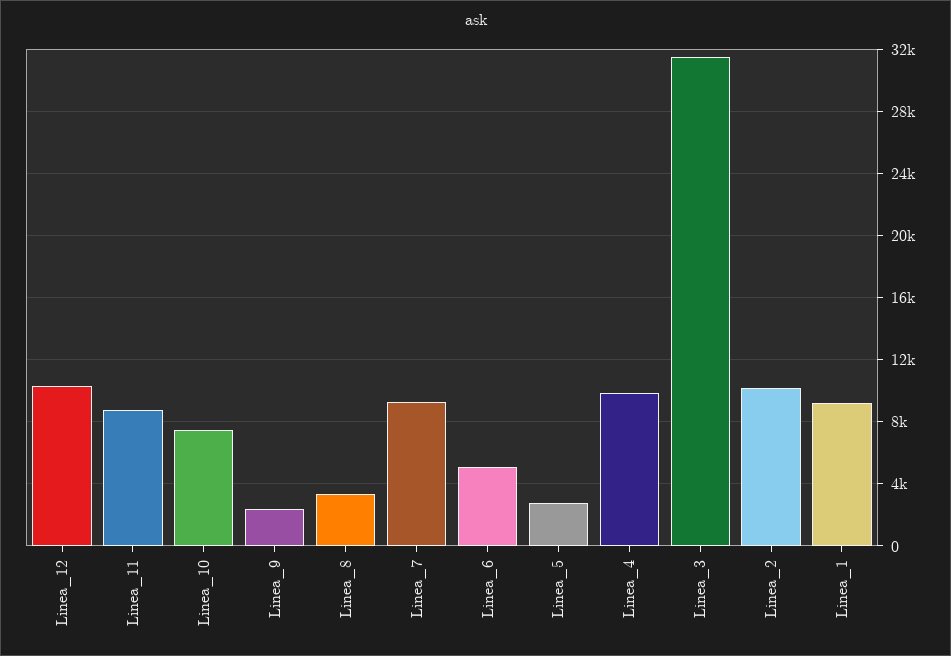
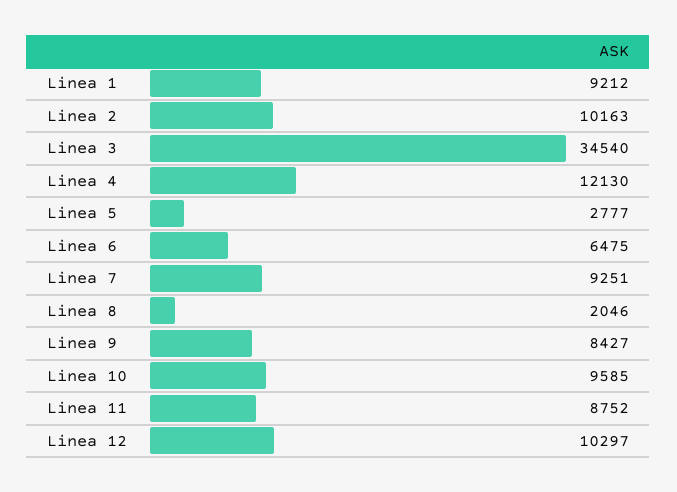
  {
    "Linea_12": 10297,
    "Linea_11": 8752,
-   "Linea_10": 7500,
+   "Linea_10": 9585,
-   "Linea_9": 2500,
+   "Linea_9": 8427,
-   "Linea_8": 3500,
+   "Linea_8": 2046,
    "Linea_7": 9251,
-   "Linea_6": 5000,
+   "Linea_6": 6475,
    "Linea_5": 2777,
-   "Linea_4": 10000,
+   "Linea_4": 12130,
-   "Linea_3": 31500,
+   "Linea_3": 34540,
    "Linea_2": 10163,
    "Linea_1": 9212
  }

